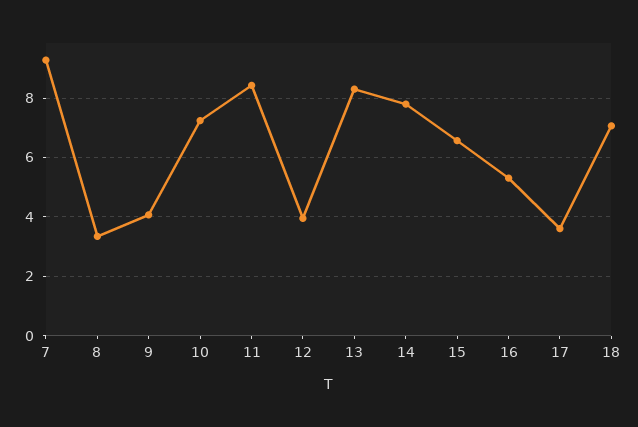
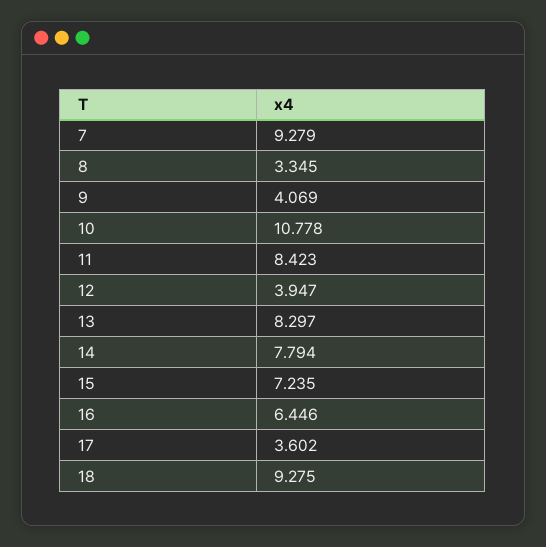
  {
    "7": 9.279,
    "8": 3.345,
    "9": 4.069,
-   "10": 7.25,
+   "10": 10.778,
    "11": 8.423,
    "12": 3.947,
    "13": 8.297,
    "14": 7.794,
-   "15": 6.5,
+   "15": 7.235,
-   "16": 5.25,
+   "16": 6.446,
    "17": 3.602,
-   "18": 7
+   "18": 9.275
  }

